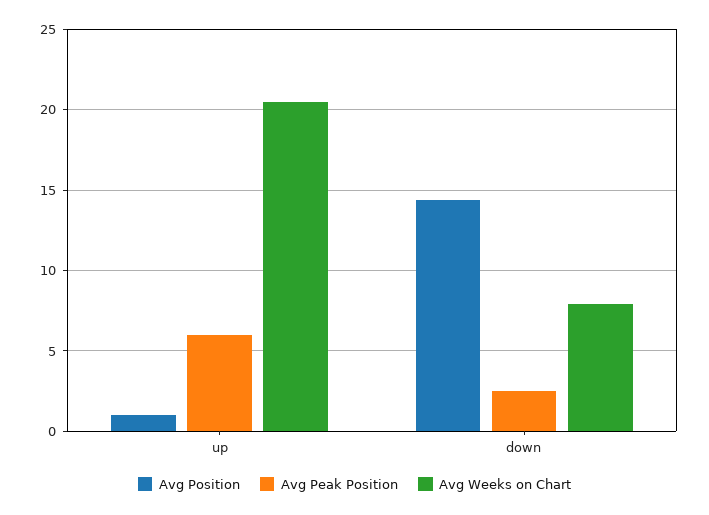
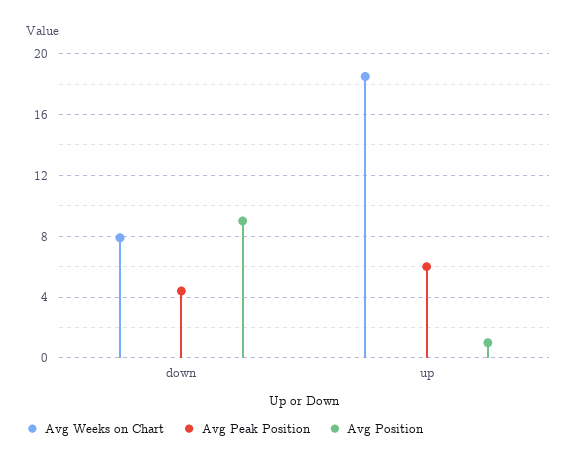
  {
    "Avg Position": {
      "up": 1,
-     "down": 14.5
+     "down": 9
    },
    "Avg Peak Position": {
      "up": 6,
-     "down": 2.5
+     "down": 4.5
    },
    "Avg Weeks on Chart": {
-     "up": 20.5,
+     "up": 18.5,
      "down": 8
    }
  }

